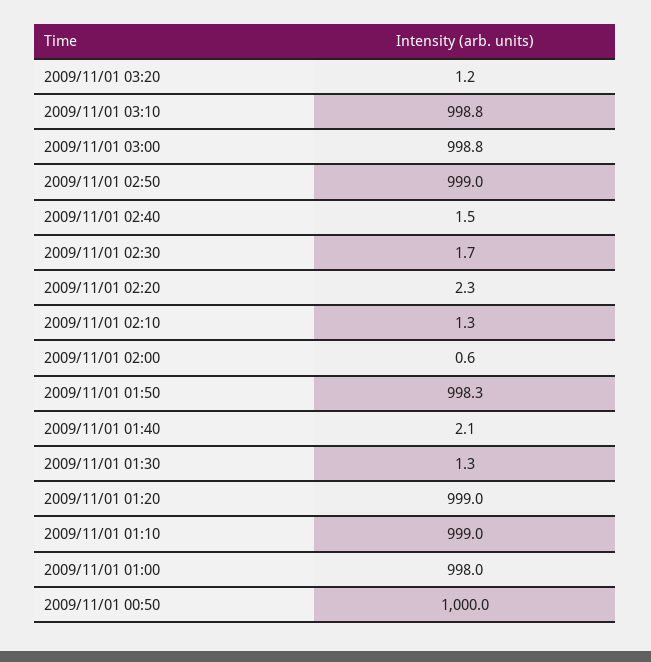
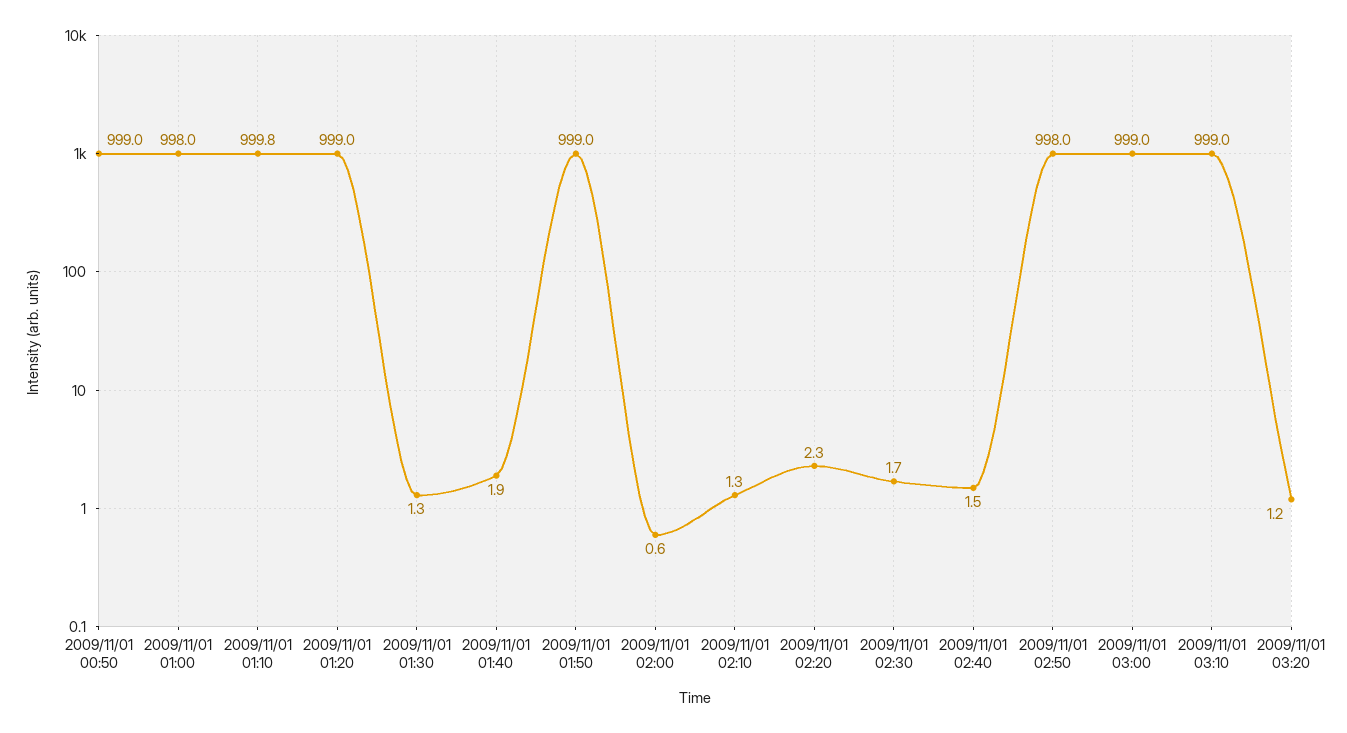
  {
    "2009/11/01 03:20": 1.2,
-   "2009/11/01 03:10": 998.8,
+   "2009/11/01 03:10": 999,
-   "2009/11/01 03:00": 998.8,
+   "2009/11/01 03:00": 999,
-   "2009/11/01 02:50": 999,
+   "2009/11/01 02:50": 998,
    "2009/11/01 02:40": 1.5,
    "2009/11/01 02:30": 1.7,
    "2009/11/01 02:20": 2.3,
    "2009/11/01 02:10": 1.3,
    "2009/11/01 02:00": 0.6,
-   "2009/11/01 01:50": 998.3,
+   "2009/11/01 01:50": 999,
-   "2009/11/01 01:40": 2.1,
+   "2009/11/01 01:40": 1.9,
    "2009/11/01 01:30": 1.3,
    "2009/11/01 01:20": 999,
-   "2009/11/01 01:10": 999,
+   "2009/11/01 01:10": 999.8,
    "2009/11/01 01:00": 998,
-   "2009/11/01 00:50": 1000
+   "2009/11/01 00:50": 999
  }

